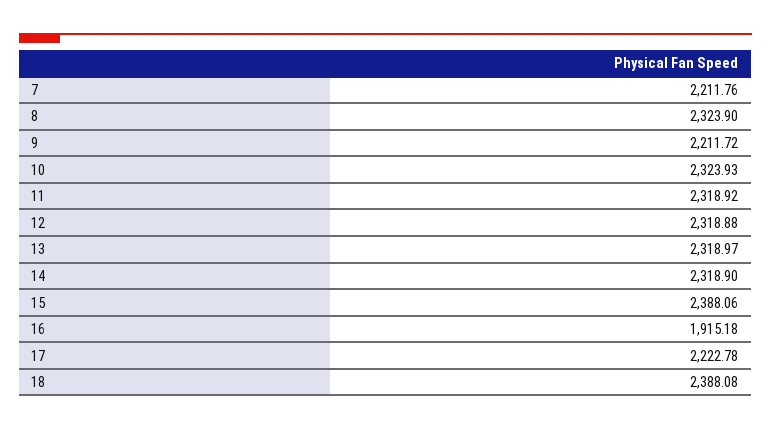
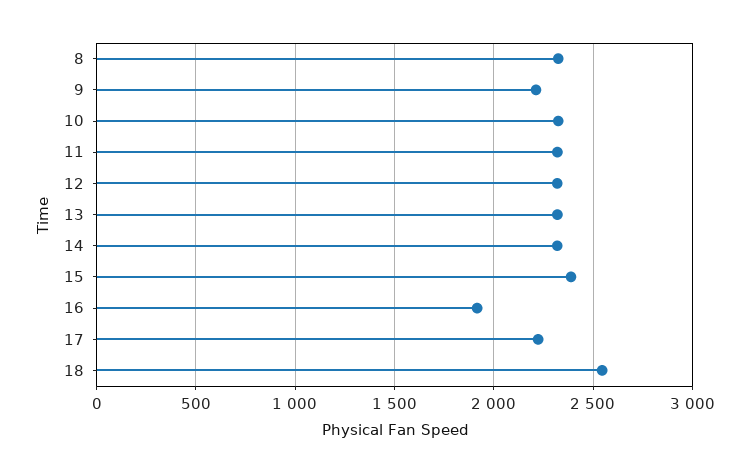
  {
-   "7": 2211.76,
    "8": 2323.9,
    "9": 2211.72,
    "10": 2323.93,
    "11": 2318.92,
    "12": 2318.88,
    "13": 2318.97,
    "14": 2318.9,
    "15": 2388.06,
    "16": 1915.18,
    "17": 2222.78,
-   "18": 2388.08
+   "18": 2550
  }

